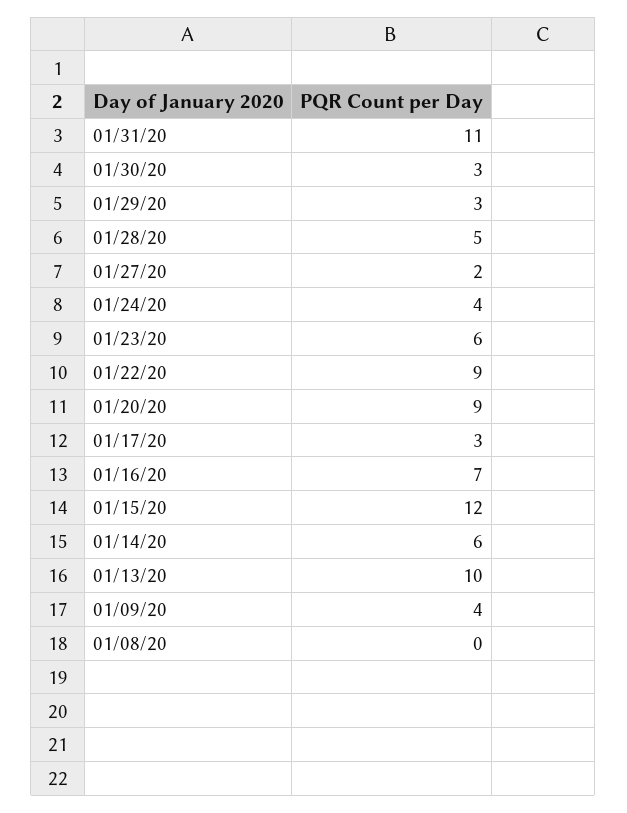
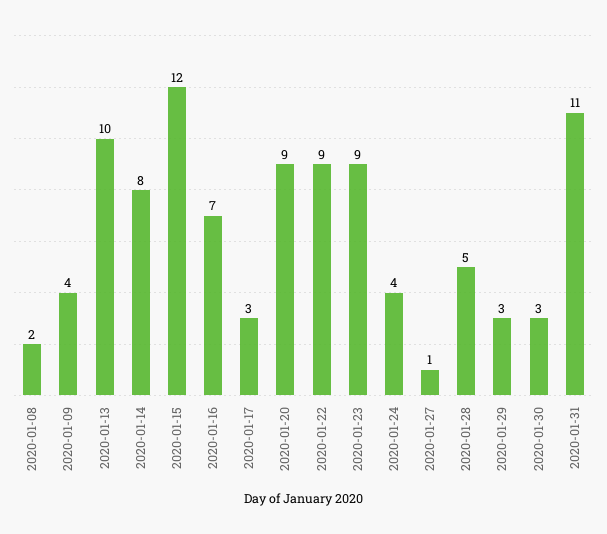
  {
    "01/31/20": 11,
    "01/30/20": 3,
    "01/29/20": 3,
    "01/28/20": 5,
-   "01/27/20": 2,
+   "01/27/20": 1,
    "01/24/20": 4,
-   "01/23/20": 6,
+   "01/23/20": 9,
    "01/22/20": 9,
    "01/20/20": 9,
    "01/17/20": 3,
    "01/16/20": 7,
    "01/15/20": 12,
-   "01/14/20": 6,
+   "01/14/20": 8,
    "01/13/20": 10,
    "01/09/20": 4,
-   "01/08/20": 0
+   "01/08/20": 2
  }

